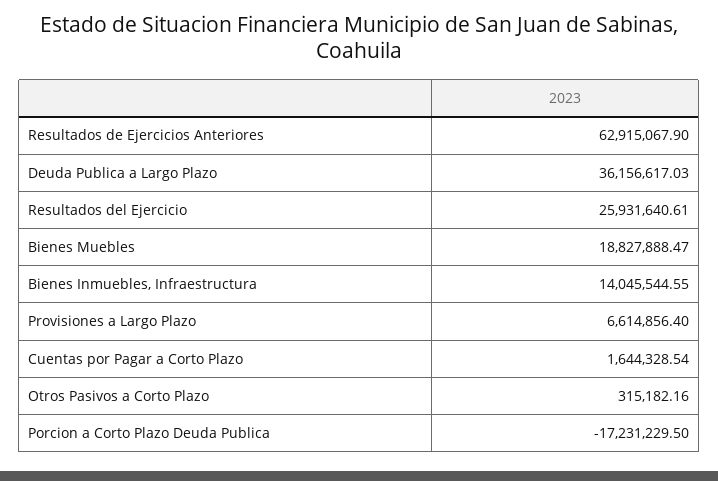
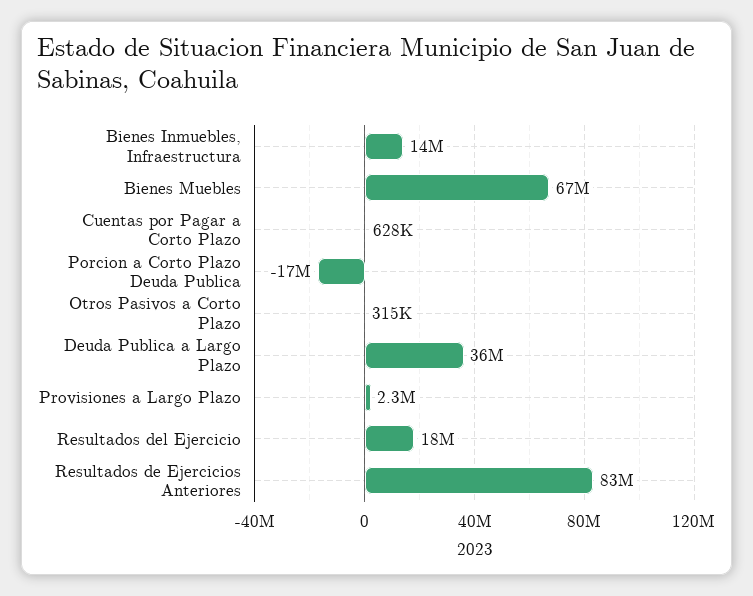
  {
-   "Resultados de Ejercicios Anteriores": 62915067.9,
+   "Resultados de Ejercicios Anteriores": 83000000,
    "Deuda Publica a Largo Plazo": 36156617.03,
-   "Resultados del Ejercicio": 25931640.61,
+   "Resultados del Ejercicio": 18000000,
-   "Bienes Muebles": 18827888.47,
+   "Bienes Muebles": 67000000,
    "Bienes Inmuebles, Infraestructura": 14045544.55,
-   "Provisiones a Largo Plazo": 6614856.4,
+   "Provisiones a Largo Plazo": 2300000,
-   "Cuentas por Pagar a Corto Plazo": 1644328.54,
+   "Cuentas por Pagar a Corto Plazo": 628000,
    "Otros Pasivos a Corto Plazo": 315182.16,
    "Porcion a Corto Plazo Deuda Publica": -17231229.5
  }

